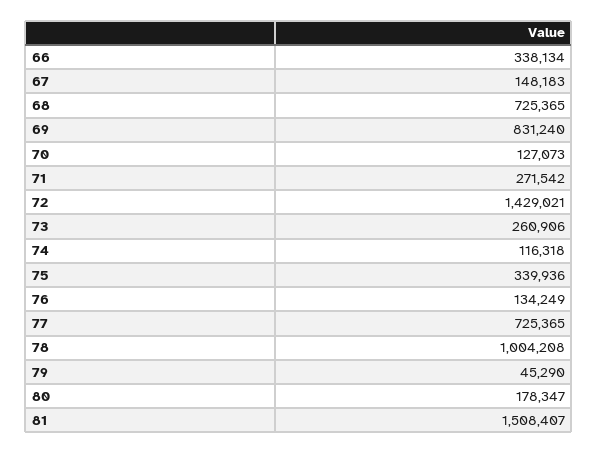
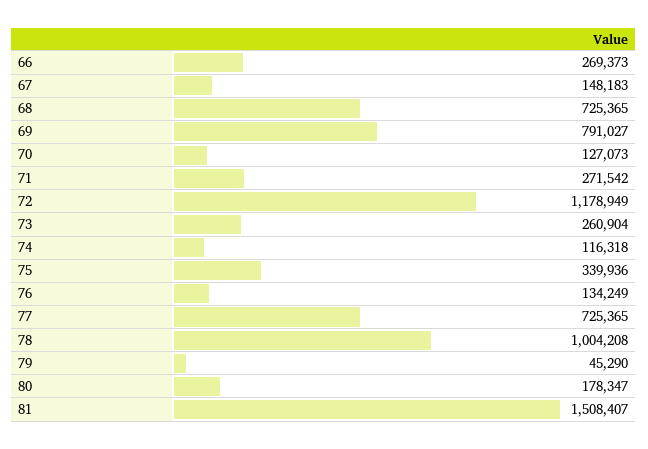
  {
-   "66": 338134,
+   "66": 269373,
    "67": 148183,
    "68": 725365,
-   "69": 831240,
+   "69": 791027,
    "70": 127073,
    "71": 271542,
-   "72": 1429021,
+   "72": 1178949,
-   "73": 260906,
+   "73": 260904,
    "74": 116318,
    "75": 339936,
    "76": 134249,
    "77": 725365,
    "78": 1004208,
    "79": 45290,
    "80": 178347,
    "81": 1508407
  }

